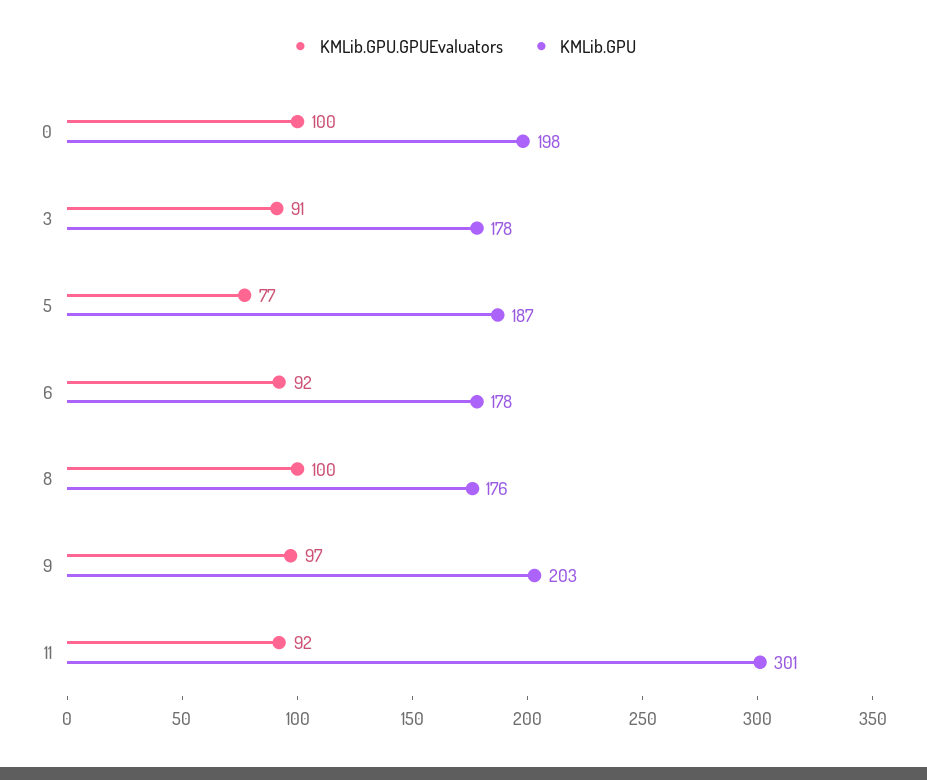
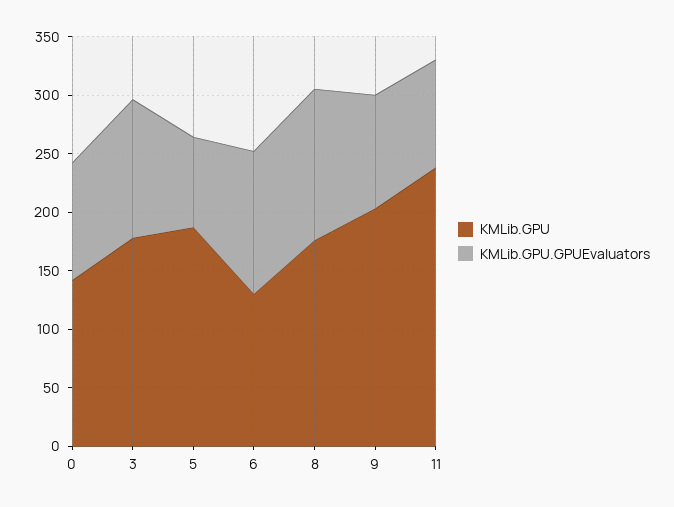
  {
    "KMLib.GPU.GPUEvaluators": {
      "0": 100,
-     "3": 91,
+     "3": 120,
      "5": 77,
-     "6": 92,
+     "6": 120,
-     "8": 100,
+     "8": 130,
      "9": 97,
      "11": 92
    },
    "KMLib.GPU": {
-     "0": 198,
+     "0": 140,
      "3": 178,
      "5": 187,
-     "6": 178,
+     "6": 130,
      "8": 176,
      "9": 203,
-     "11": 301
+     "11": 240
    }
  }

